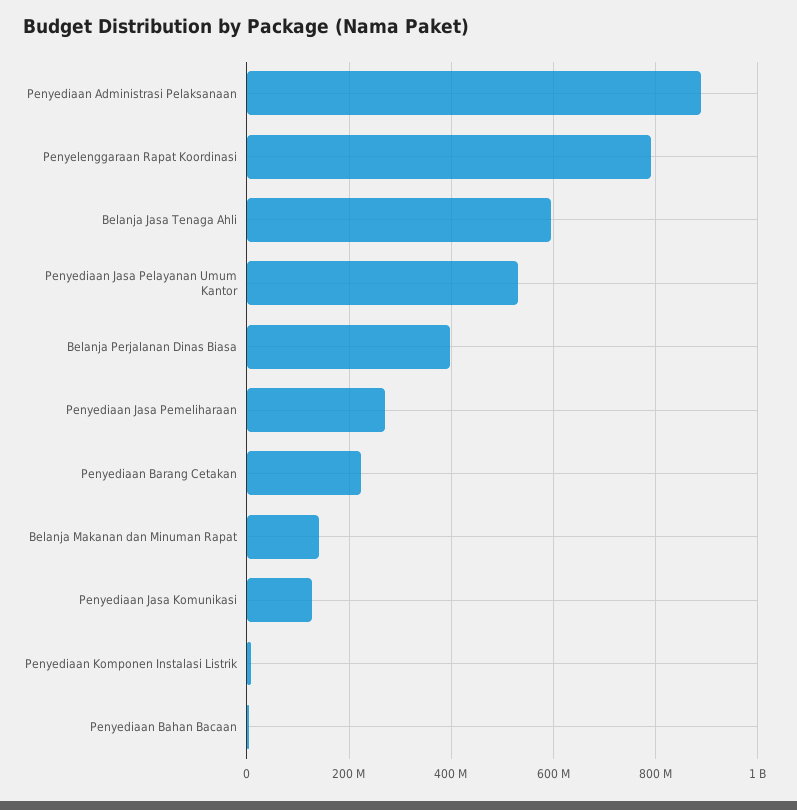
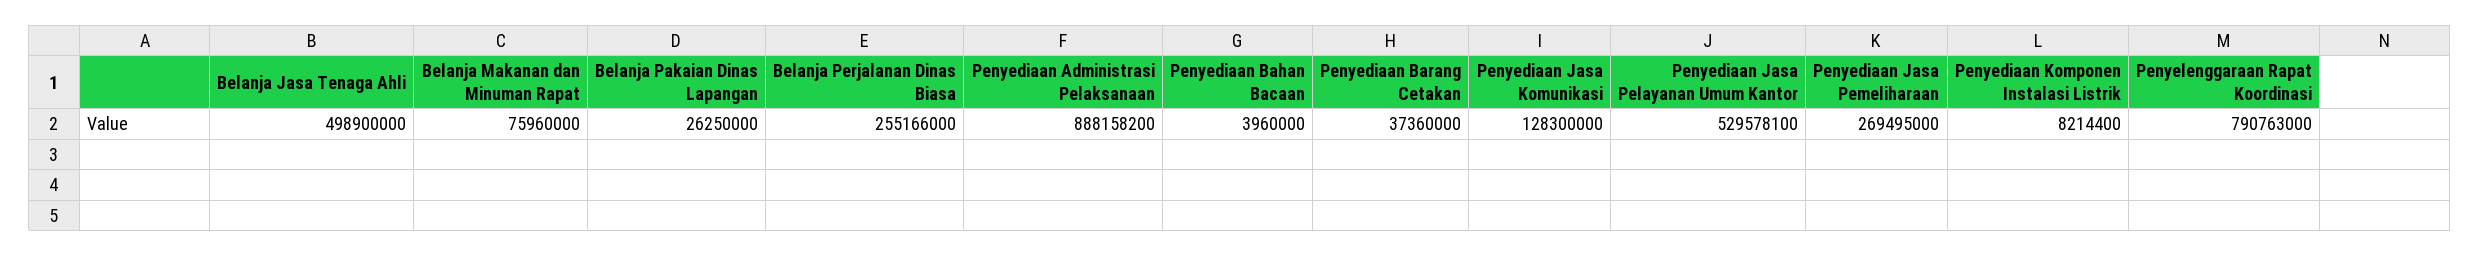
  {
    "Penyediaan Administrasi Pelaksanaan": 888158200,
    "Penyelenggaraan Rapat Koordinasi": 790763000,
-   "Belanja Jasa Tenaga Ahli": 600000000,
+   "Belanja Jasa Tenaga Ahli": 498900000,
    "Penyediaan Jasa Pelayanan Umum Kantor": 529578100,
-   "Belanja Perjalanan Dinas Biasa": 400000000,
+   "Belanja Perjalanan Dinas Biasa": 255166000,
    "Penyediaan Jasa Pemeliharaan": 269495000,
-   "Penyediaan Barang Cetakan": 220000000,
+   "Penyediaan Barang Cetakan": 37360000,
-   "Belanja Makanan dan Minuman Rapat": 140000000,
+   "Belanja Makanan dan Minuman Rapat": 75960000,
    "Penyediaan Jasa Komunikasi": 128300000,
    "Penyediaan Komponen Instalasi Listrik": 8214400,
-   "Penyediaan Bahan Bacaan": 3960000
+   "Penyediaan Bahan Bacaan": 3960000,
+   "Belanja Pakaian Dinas Lapangan": 26250000
  }

